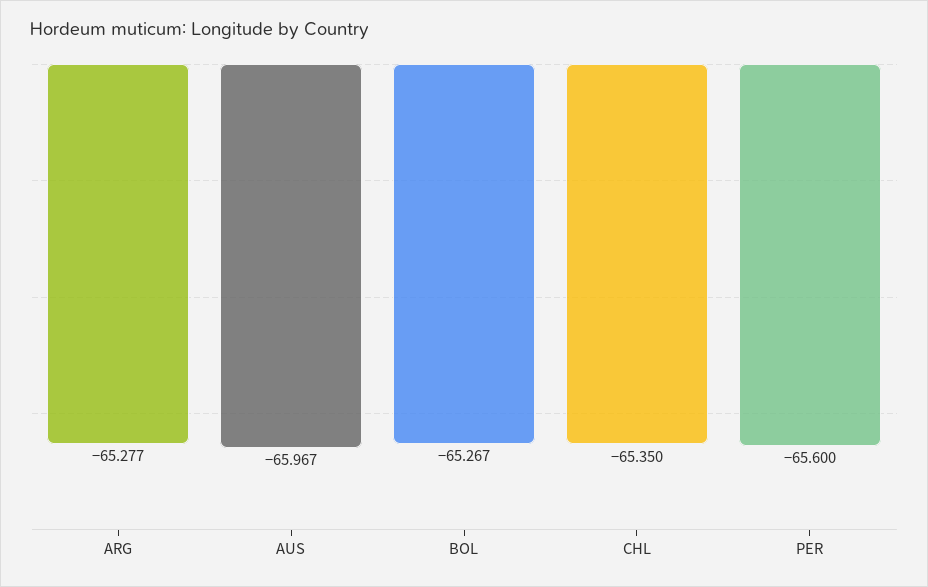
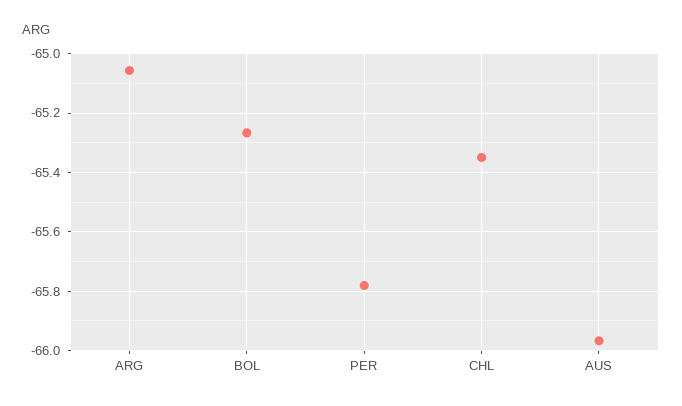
  {
-   "ARG": -65.277,
+   "ARG": -65.05,
    "AUS": -65.967,
    "BOL": -65.267,
    "CHL": -65.35,
-   "PER": -65.6
+   "PER": -65.775
  }

